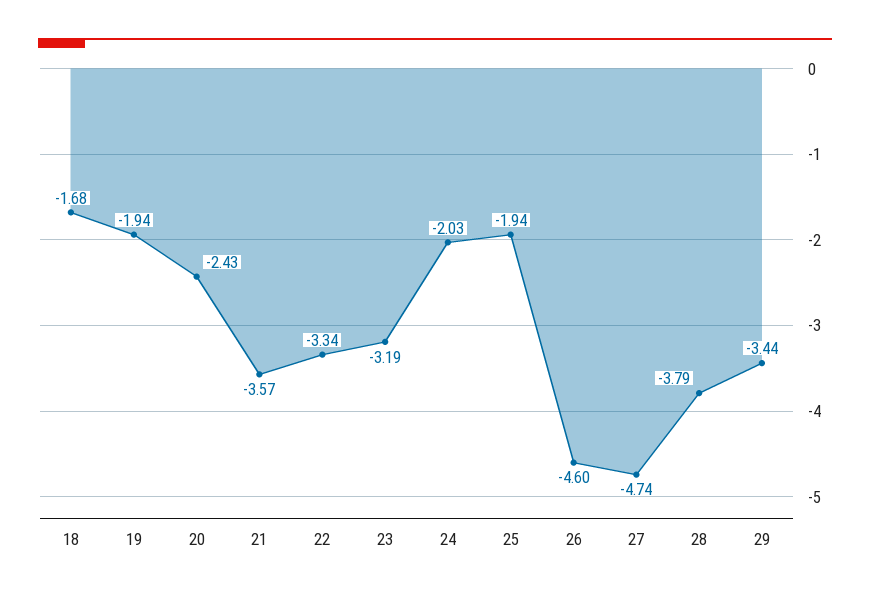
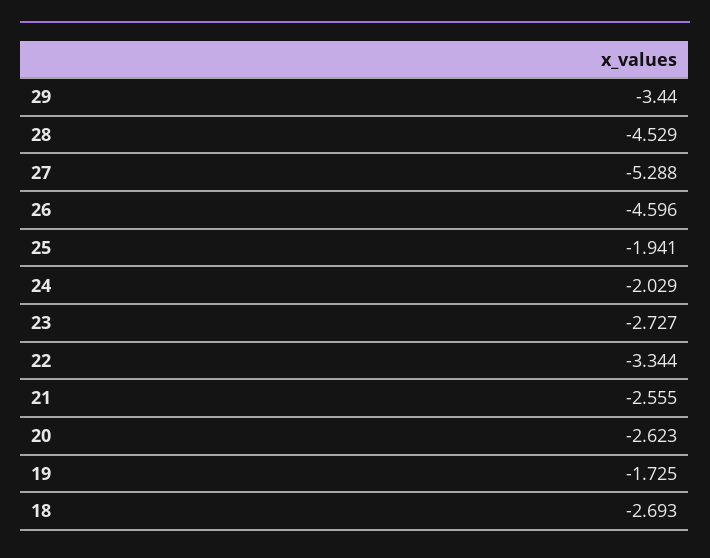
  {
-   "18": -1.68,
+   "18": -2.693,
-   "19": -1.94,
+   "19": -1.725,
-   "20": -2.43,
+   "20": -2.623,
-   "21": -3.57,
+   "21": -2.555,
    "22": -3.344,
-   "23": -3.19,
+   "23": -2.727,
    "24": -2.029,
    "25": -1.941,
    "26": -4.596,
-   "27": -4.74,
+   "27": -5.288,
-   "28": -3.79,
+   "28": -4.529,
    "29": -3.44
  }

